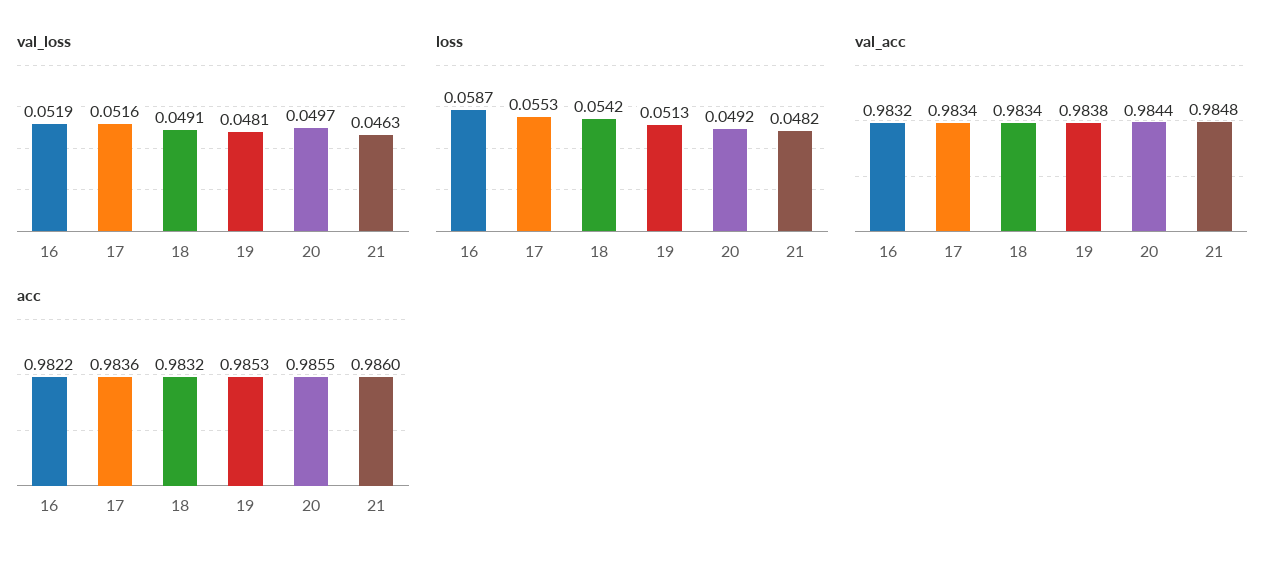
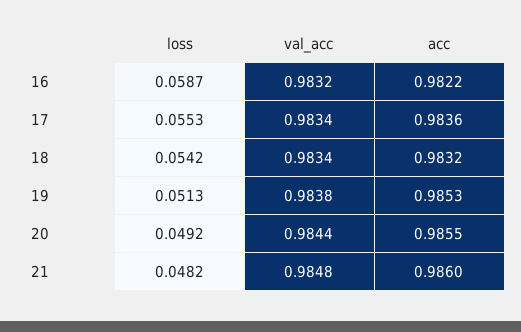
  {
-   "val_loss": {
-     "16": 0.0519,
-     "17": 0.0516,
-     "18": 0.0491,
-     "19": 0.0481,
-     "20": 0.0497,
-     "21": 0.0463
-   },
    "loss": {
      "16": 0.0587,
      "17": 0.0553,
      "18": 0.0542,
      "19": 0.0513,
      "20": 0.0492,
      "21": 0.0482
    },
    "val_acc": {
      "16": 0.9832,
      "17": 0.9834,
      "18": 0.9834,
      "19": 0.9838,
      "20": 0.9844,
      "21": 0.9848
    },
    "acc": {
      "16": 0.9822,
      "17": 0.9836,
      "18": 0.9832,
      "19": 0.9853,
      "20": 0.9855,
      "21": 0.986
    }
  }

